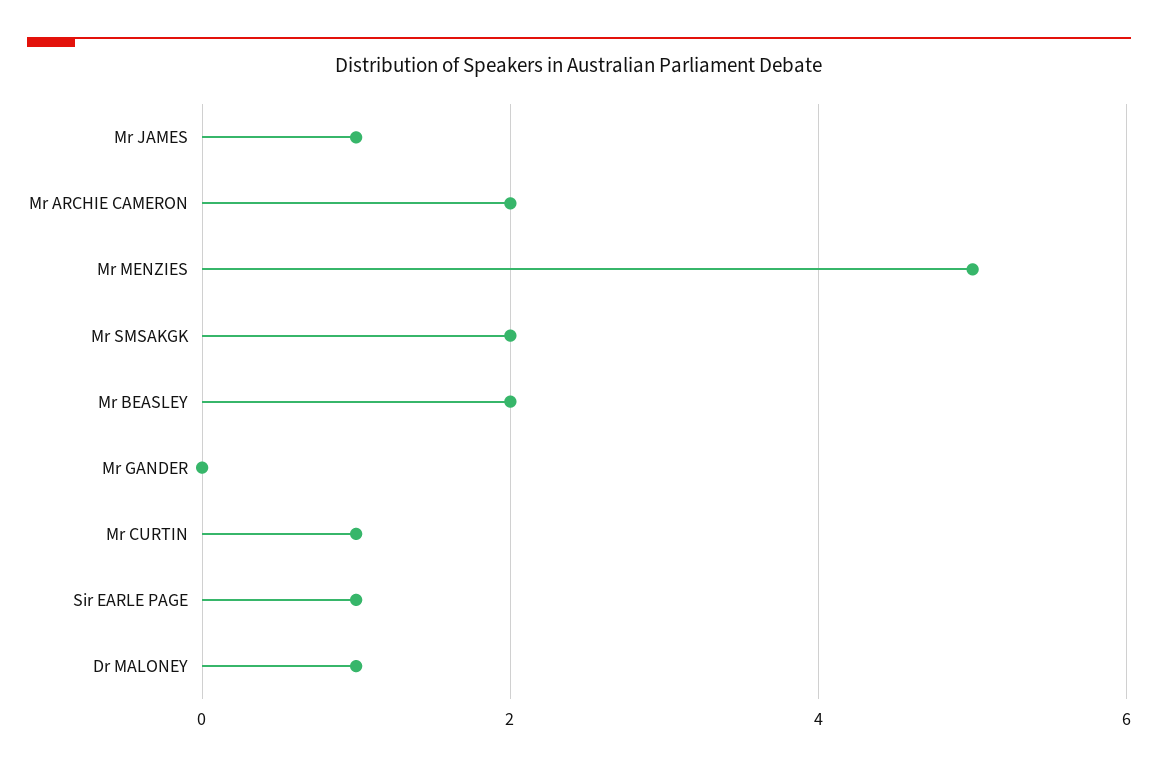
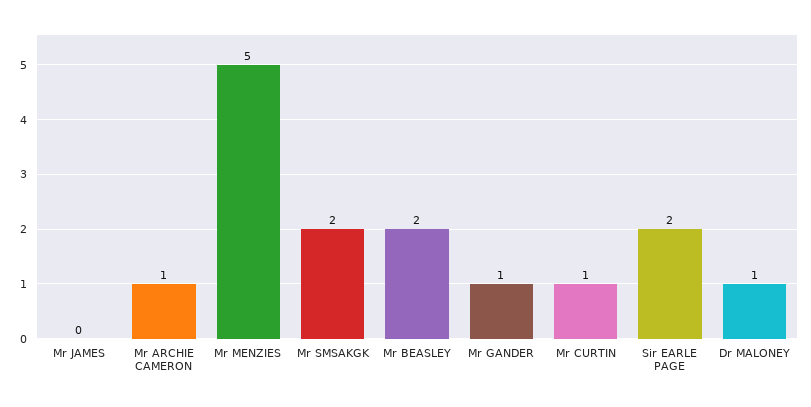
  {
-   "Mr JAMES": 1,
+   "Mr JAMES": 0,
-   "Mr ARCHIE CAMERON": 2,
+   "Mr ARCHIE CAMERON": 1,
    "Mr MENZIES": 5,
    "Mr SMSAKGK": 2,
    "Mr BEASLEY": 2,
-   "Mr GANDER": 0,
+   "Mr GANDER": 1,
    "Mr CURTIN": 1,
-   "Sir EARLE PAGE": 1,
+   "Sir EARLE PAGE": 2,
    "Dr MALONEY": 1
  }

